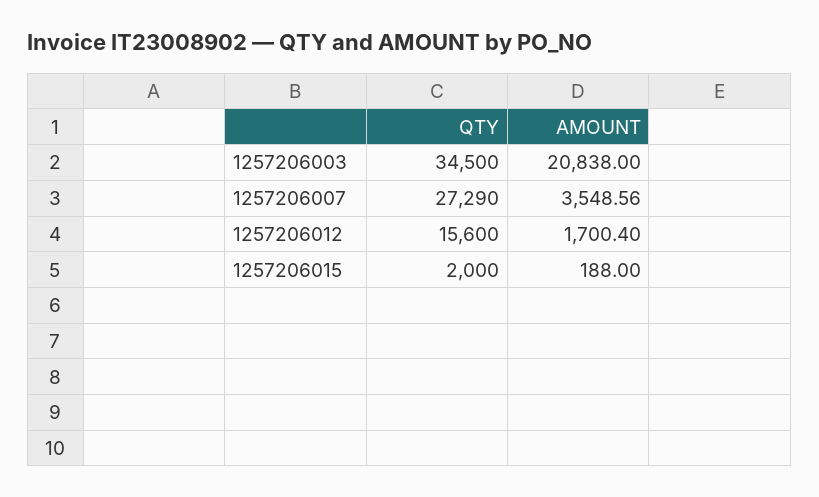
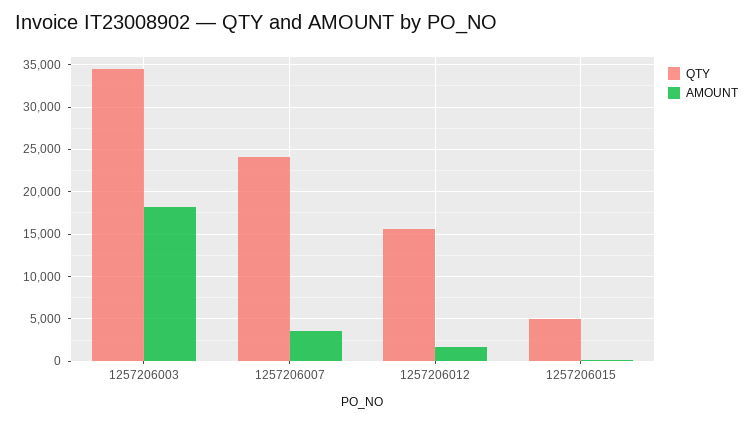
  {
    "QTY": {
      "1257206003": 34500,
-     "1257206007": 27290,
+     "1257206007": 24000,
      "1257206012": 15600,
-     "1257206015": 2000
+     "1257206015": 5000
    },
    "AMOUNT": {
-     "1257206003": 20838,
+     "1257206003": 18000,
      "1257206007": 3548.56,
      "1257206012": 1700.4,
      "1257206015": 188
    }
  }

